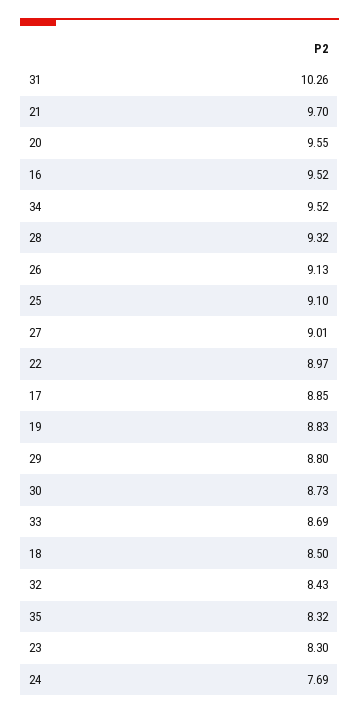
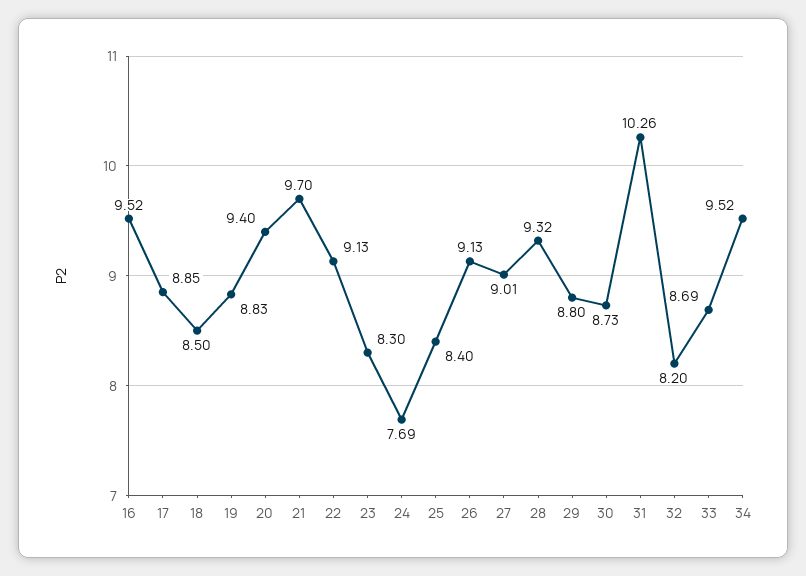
  {
    "31": 10.26,
    "21": 9.7,
-   "20": 9.55,
+   "20": 9.4,
    "16": 9.52,
    "34": 9.52,
    "28": 9.32,
    "26": 9.13,
-   "25": 9.1,
+   "25": 8.4,
    "27": 9.01,
-   "22": 8.97,
+   "22": 9.13,
    "17": 8.85,
    "19": 8.83,
    "29": 8.8,
    "30": 8.73,
    "33": 8.69,
    "18": 8.5,
-   "32": 8.43,
+   "32": 8.2,
-   "35": 8.32,
    "23": 8.3,
    "24": 7.69
  }

